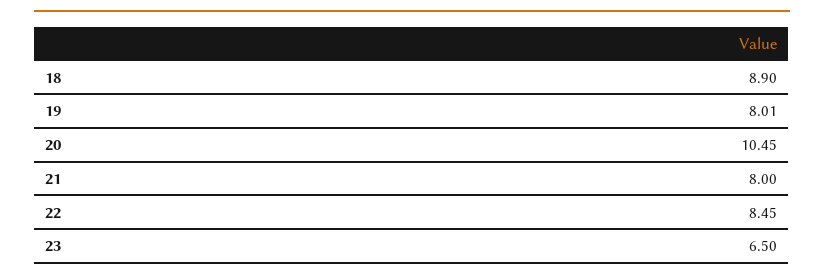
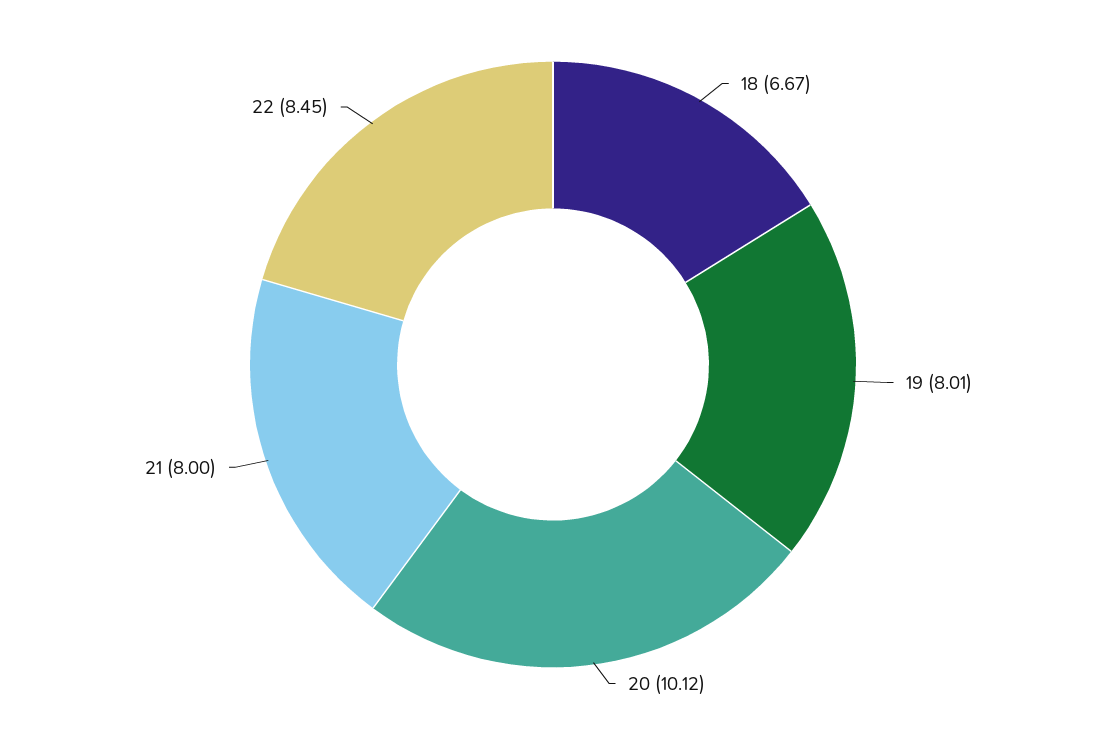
  {
-   "18": 8.9,
+   "18": 6.67,
    "19": 8.01,
-   "20": 10.45,
+   "20": 10.12,
    "21": 8,
-   "22": 8.45,
+   "22": 8.45
-   "23": 6.5
  }

